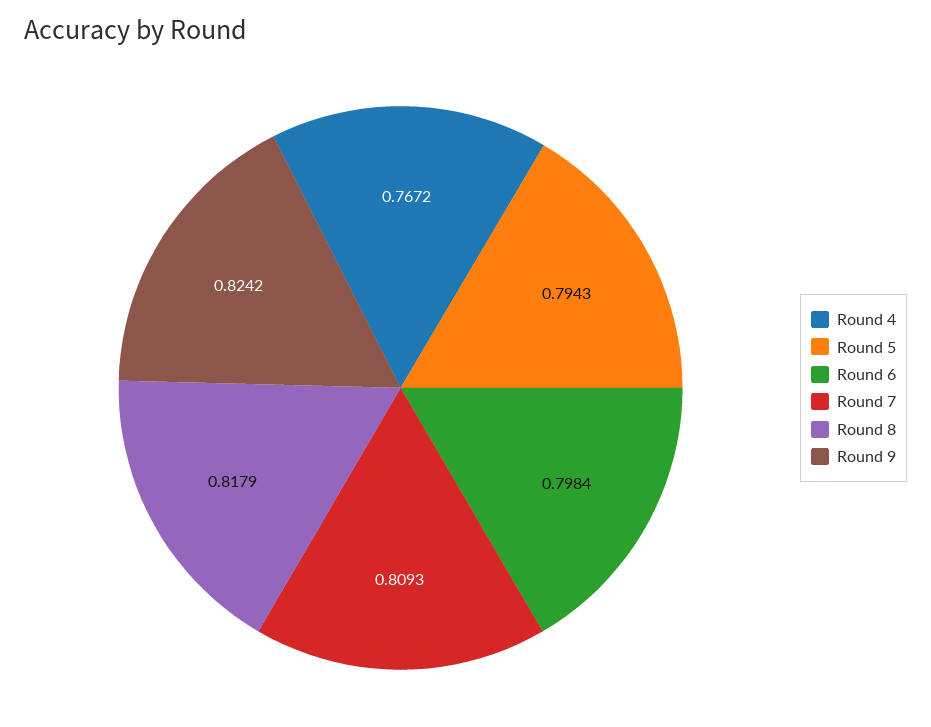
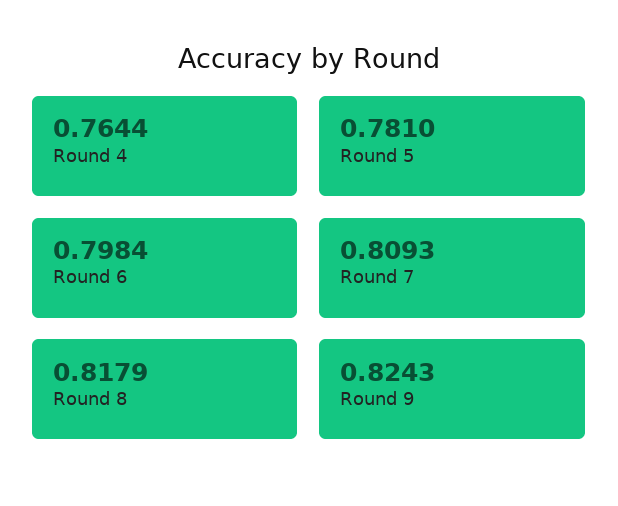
  {
-   "Round 4": 0.7672,
+   "Round 4": 0.7644,
-   "Round 5": 0.7943,
+   "Round 5": 0.781,
    "Round 6": 0.7984,
    "Round 7": 0.8093,
    "Round 8": 0.8179,
-   "Round 9": 0.8242
+   "Round 9": 0.8243
  }

